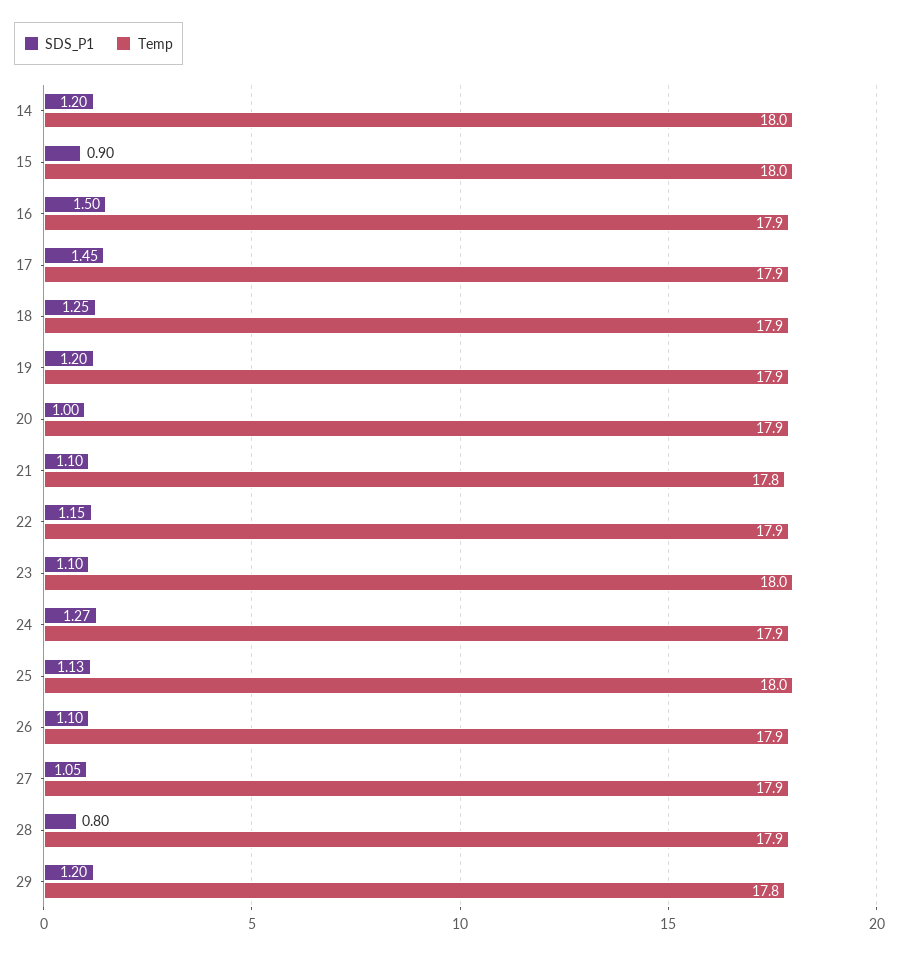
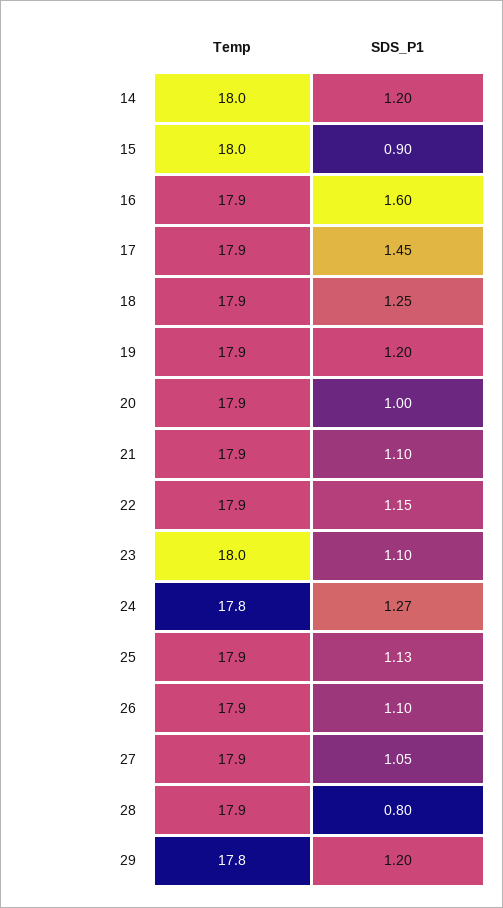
  {
    "SDS_P1": {
      "14": 1.2,
      "15": 0.9,
-     "16": 1.5,
+     "16": 1.6,
      "17": 1.45,
      "18": 1.25,
      "19": 1.2,
      "20": 1,
      "21": 1.1,
      "22": 1.15,
      "23": 1.1,
      "24": 1.27,
      "25": 1.13,
      "26": 1.1,
      "27": 1.05,
      "28": 0.8,
      "29": 1.2
    },
    "Temp": {
      "14": 18,
      "15": 18,
      "16": 17.9,
      "17": 17.9,
      "18": 17.9,
      "19": 17.9,
      "20": 17.9,
-     "21": 17.8,
+     "21": 17.9,
      "22": 17.9,
      "23": 18,
-     "24": 17.9,
+     "24": 17.8,
-     "25": 18,
+     "25": 17.9,
      "26": 17.9,
      "27": 17.9,
      "28": 17.9,
      "29": 17.8
    }
  }

